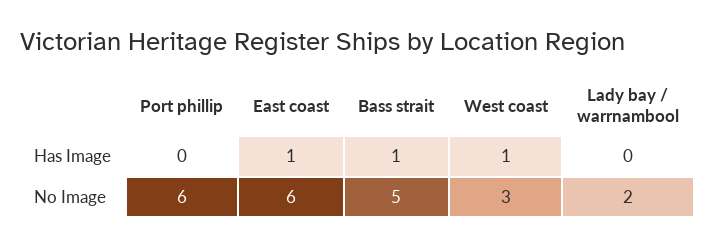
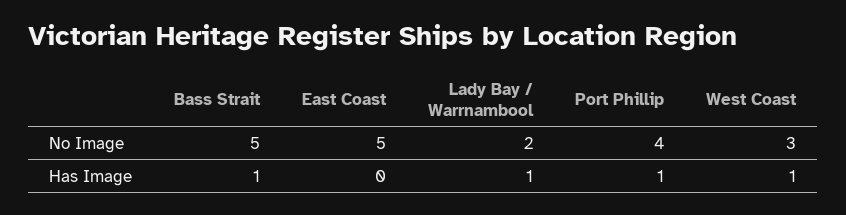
  {
    "Port phillip": {
-     "Has Image": 0,
+     "Has Image": 1,
-     "No Image": 6
+     "No Image": 4
    },
    "East coast": {
-     "Has Image": 1,
+     "Has Image": 0,
-     "No Image": 6
+     "No Image": 5
    },
    "Bass strait": {
      "Has Image": 1,
      "No Image": 5
    },
    "West coast": {
      "Has Image": 1,
      "No Image": 3
    },
    "Lady bay / warrnambool": {
-     "Has Image": 0,
+     "Has Image": 1,
      "No Image": 2
    }
  }

